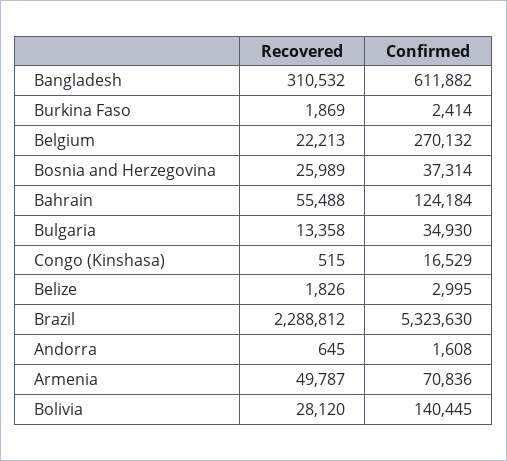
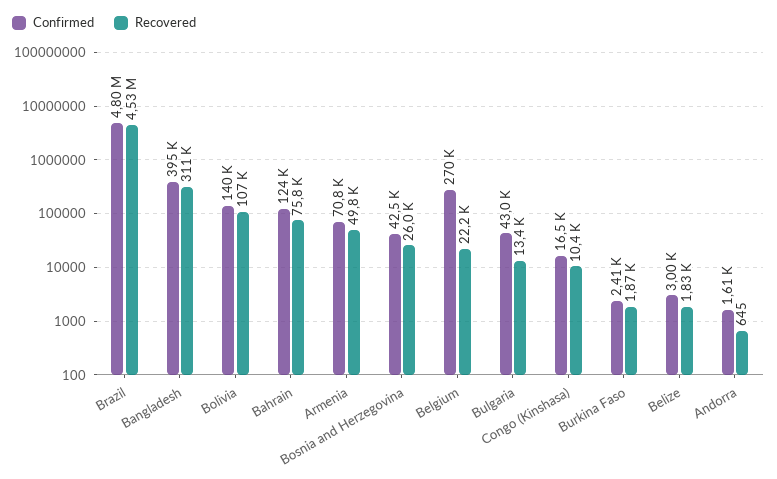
  {
    "Recovered": {
      "Bangladesh": 310532,
      "Burkina Faso": 1869,
      "Belgium": 22213,
      "Bosnia and Herzegovina": 25989,
-     "Bahrain": 55488,
+     "Bahrain": 75800,
      "Bulgaria": 13358,
-     "Congo (Kinshasa)": 515,
+     "Congo (Kinshasa)": 10400,
      "Belize": 1826,
-     "Brazil": 2288812,
+     "Brazil": 4530000,
      "Andorra": 645,
      "Armenia": 49787,
-     "Bolivia": 28120
+     "Bolivia": 107000
    },
    "Confirmed": {
-     "Bangladesh": 611882,
+     "Bangladesh": 395000,
      "Burkina Faso": 2414,
      "Belgium": 270132,
-     "Bosnia and Herzegovina": 37314,
+     "Bosnia and Herzegovina": 42500,
      "Bahrain": 124184,
-     "Bulgaria": 34930,
+     "Bulgaria": 43000,
      "Congo (Kinshasa)": 16529,
      "Belize": 2995,
-     "Brazil": 5323630,
+     "Brazil": 4800000,
      "Andorra": 1608,
      "Armenia": 70836,
      "Bolivia": 140445
    }
  }

